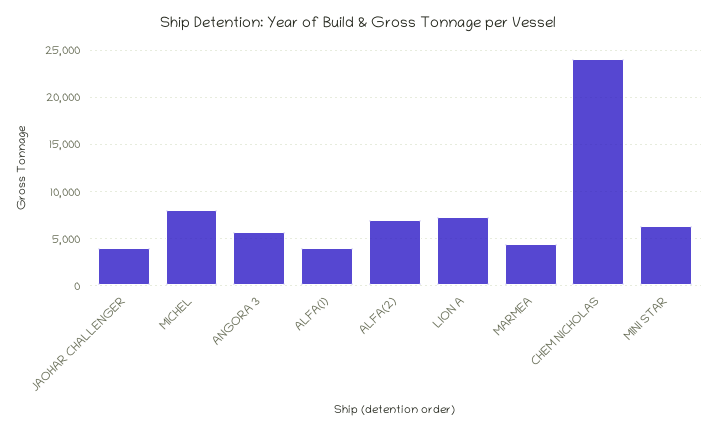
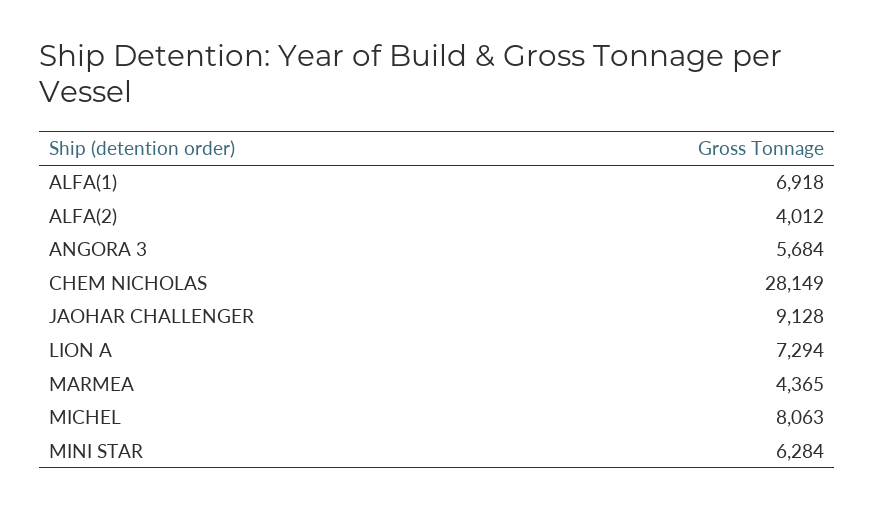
  {
-   "JAOHAR CHALLENGER": 4000,
+   "JAOHAR CHALLENGER": 9128,
    "MICHEL": 8063,
    "ANGORA 3": 5684,
-   "ALFA(1)": 4000,
+   "ALFA(1)": 6918,
-   "ALFA(2)": 7000,
+   "ALFA(2)": 4012,
    "LION A": 7294,
    "MARMEA": 4365,
-   "CHEM NICHOLAS": 24000,
+   "CHEM NICHOLAS": 28149,
    "MINI STAR": 6284
  }

